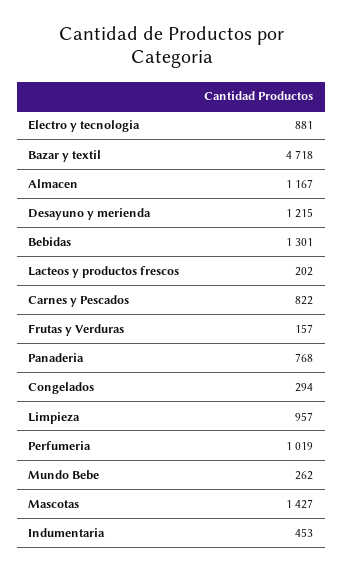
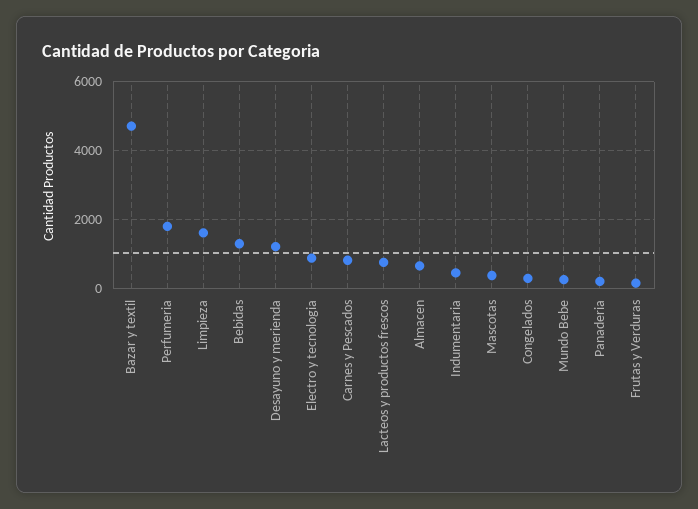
  {
    "Electro y tecnologia": 881,
    "Bazar y textil": 4718,
-   "Almacen": 1167,
+   "Almacen": 600,
    "Desayuno y merienda": 1215,
    "Bebidas": 1301,
-   "Lacteos y productos frescos": 202,
+   "Lacteos y productos frescos": 800,
    "Carnes y Pescados": 822,
    "Frutas y Verduras": 157,
-   "Panaderia": 768,
+   "Panaderia": 200,
    "Congelados": 294,
-   "Limpieza": 957,
+   "Limpieza": 1600,
-   "Perfumeria": 1019,
+   "Perfumeria": 1800,
    "Mundo Bebe": 262,
-   "Mascotas": 1427,
+   "Mascotas": 400,
    "Indumentaria": 453
  }

